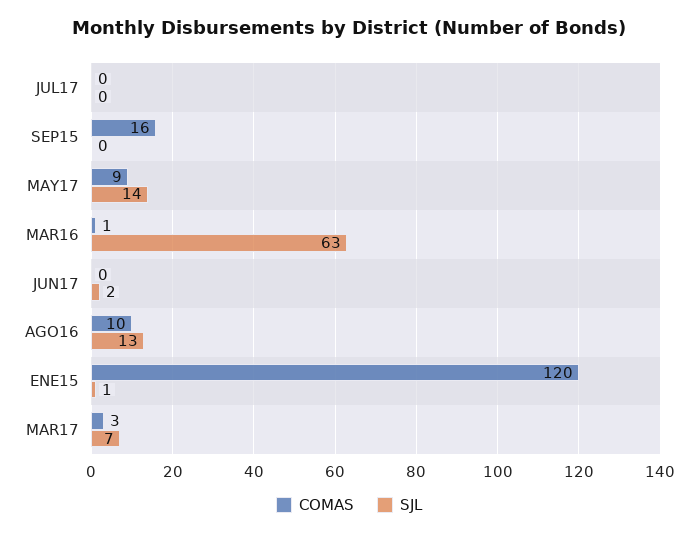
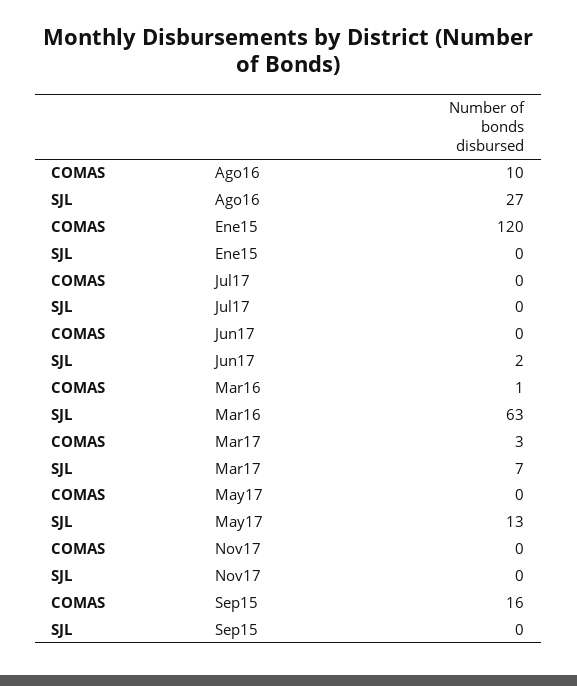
  {
    "COMAS": {
      "JUL17": 0,
      "SEP15": 16,
-     "MAY17": 9,
+     "MAY17": 0,
      "MAR16": 1,
      "JUN17": 0,
      "AGO16": 10,
      "ENE15": 120,
-     "MAR17": 3
+     "MAR17": 3,
+     "Nov17": 0
    },
    "SJL": {
      "JUL17": 0,
      "SEP15": 0,
-     "MAY17": 14,
+     "MAY17": 13,
      "MAR16": 63,
      "JUN17": 2,
-     "AGO16": 13,
+     "AGO16": 27,
-     "ENE15": 1,
+     "ENE15": 0,
-     "MAR17": 7
+     "MAR17": 7,
+     "Nov17": 0
    }
  }

